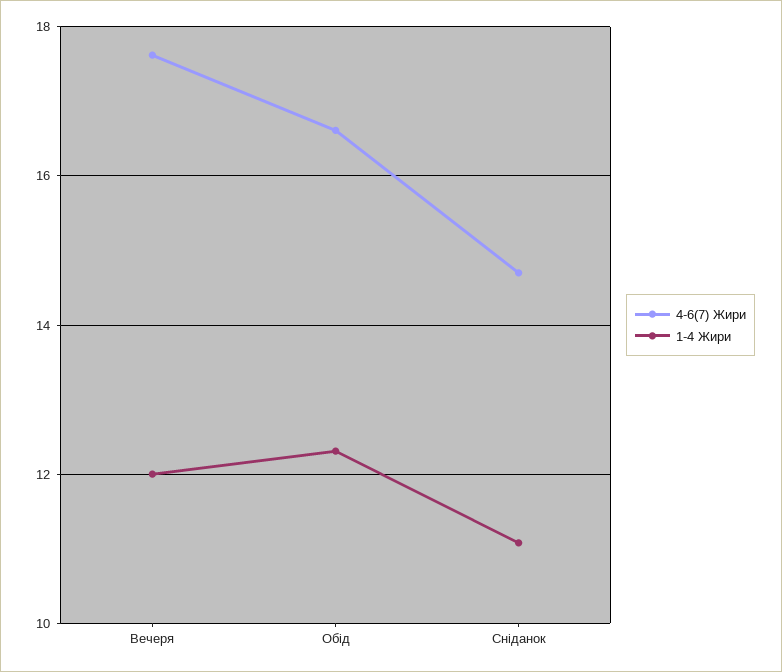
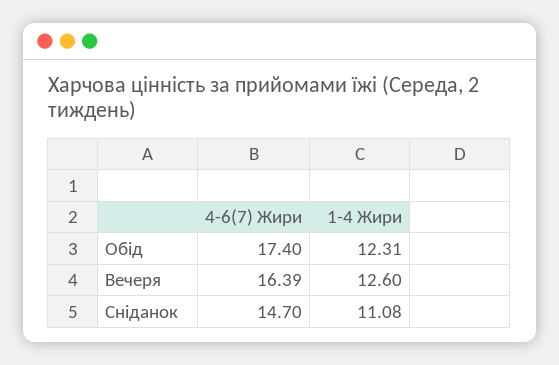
  {
    "4-6(7) Жири": {
-     "Вечеря": 17.6,
+     "Вечеря": 16.39,
-     "Обід": 16.6,
+     "Обід": 17.4,
      "Сніданок": 14.7
    },
    "1-4 Жири": {
-     "Вечеря": 12,
+     "Вечеря": 12.6,
      "Обід": 12.31,
      "Сніданок": 11.08
    }
  }

